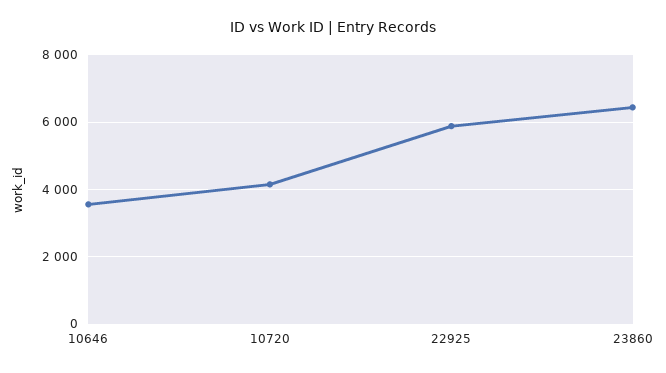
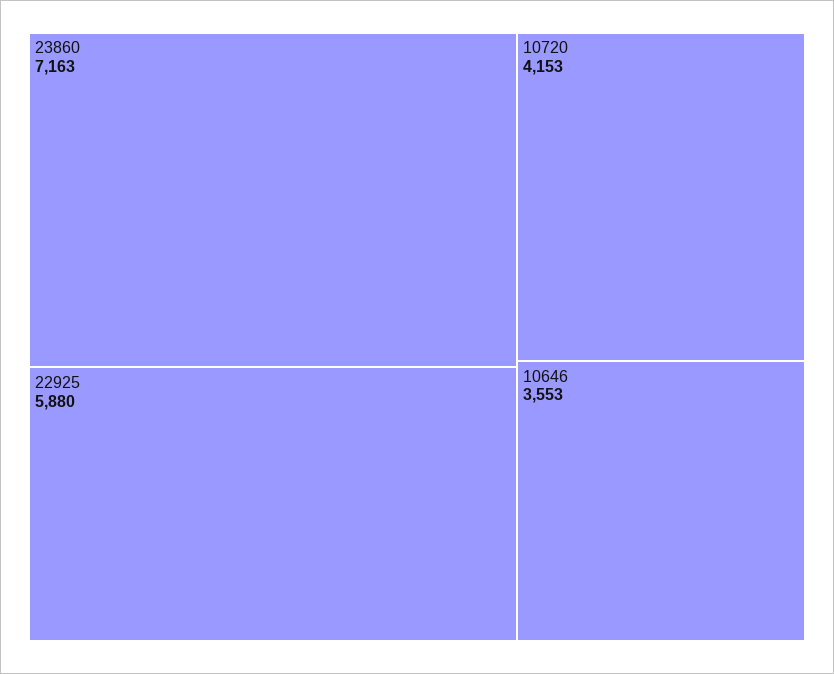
  {
    "10646": 3553,
    "10720": 4153,
    "22925": 5880,
-   "23860": 6400
+   "23860": 7163
  }

